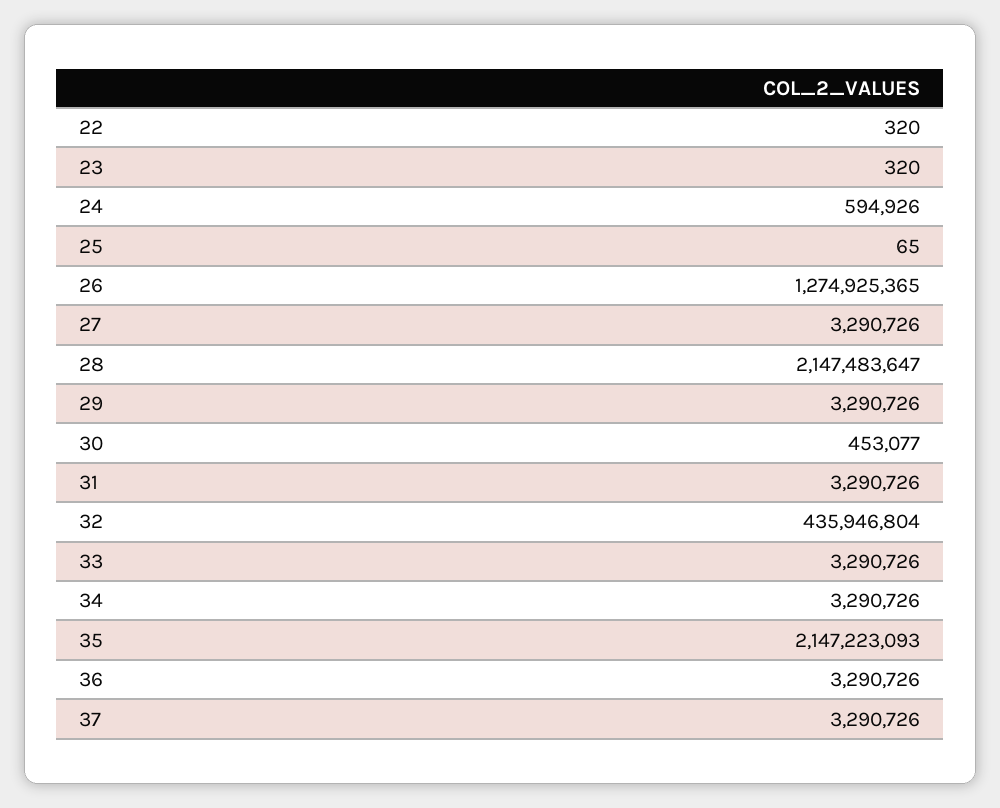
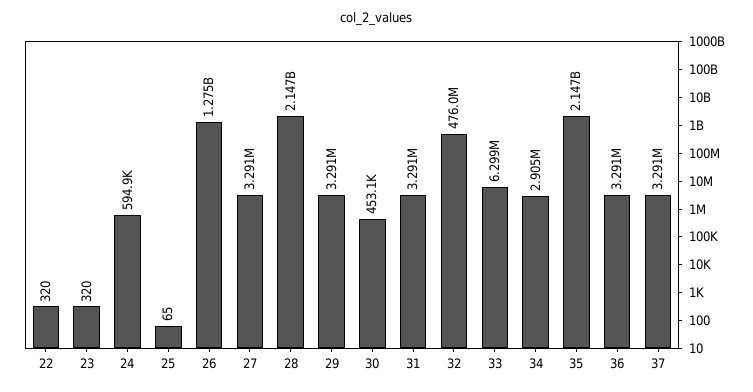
  {
    "22": 320,
    "23": 320,
    "24": 594926,
    "25": 65,
    "26": 1274925365,
    "27": 3290726,
    "28": 2147483647,
    "29": 3290726,
    "30": 453077,
    "31": 3290726,
-   "32": 435946804,
+   "32": 476000000,
-   "33": 3290726,
+   "33": 6299000,
-   "34": 3290726,
+   "34": 2905000,
    "35": 2147223093,
    "36": 3290726,
    "37": 3290726
  }

